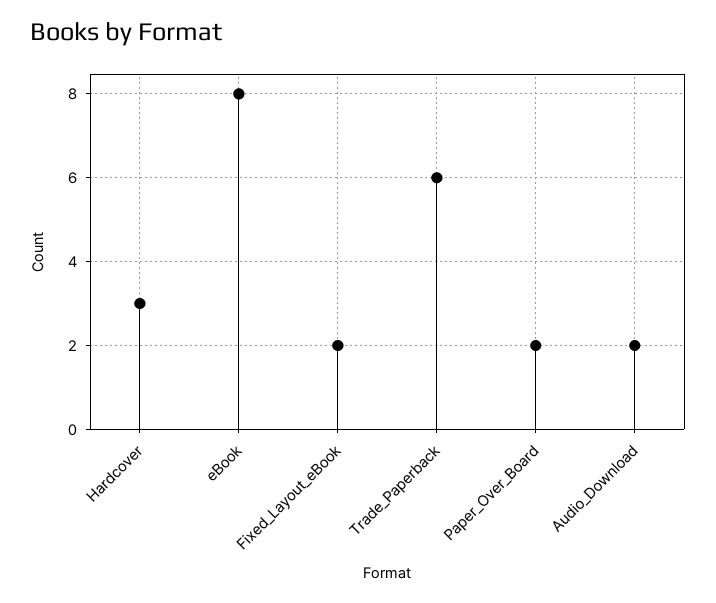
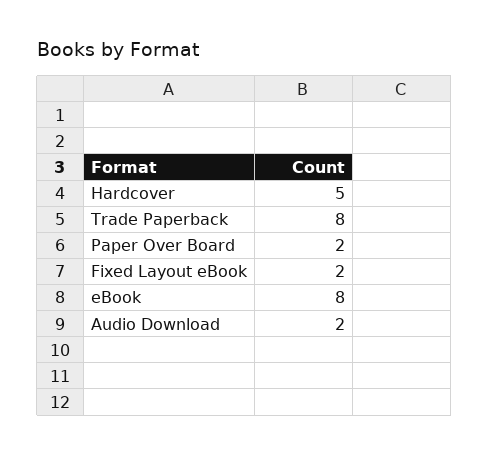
  {
-   "Hardcover": 3,
+   "Hardcover": 5,
    "eBook": 8,
    "Fixed_Layout_eBook": 2,
-   "Trade_Paperback": 6,
+   "Trade_Paperback": 8,
    "Paper_Over_Board": 2,
    "Audio_Download": 2
  }

